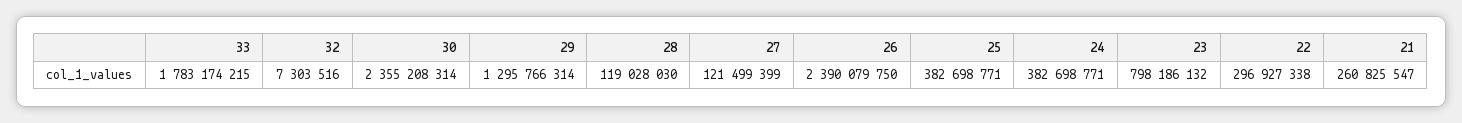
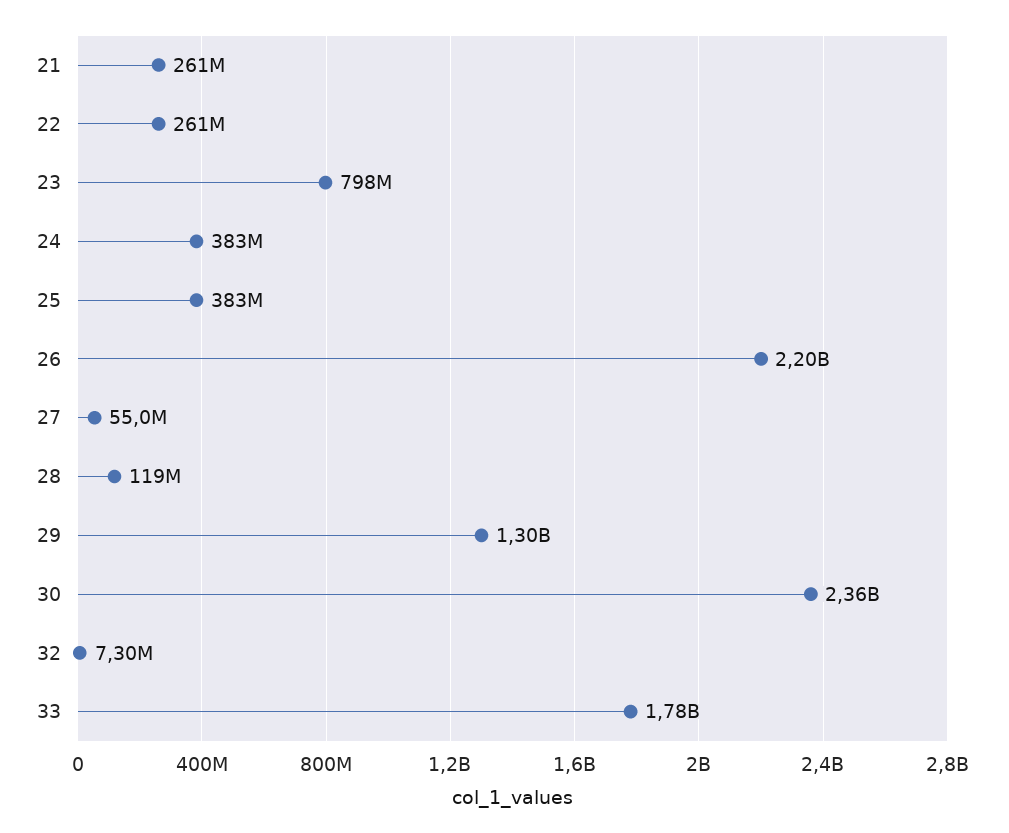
  {
    "33": 1783174215,
    "32": 7303516,
    "30": 2355208314,
    "29": 1295766314,
    "28": 119028030,
-   "27": 121499399,
+   "27": 55000000,
-   "26": 2390079750,
+   "26": 2200000000,
    "25": 382698771,
    "24": 382698771,
    "23": 798186132,
-   "22": 296927338,
+   "22": 261000000,
    "21": 260825547
  }

